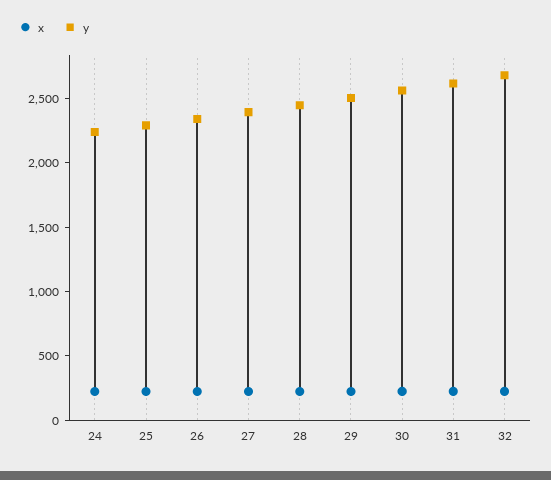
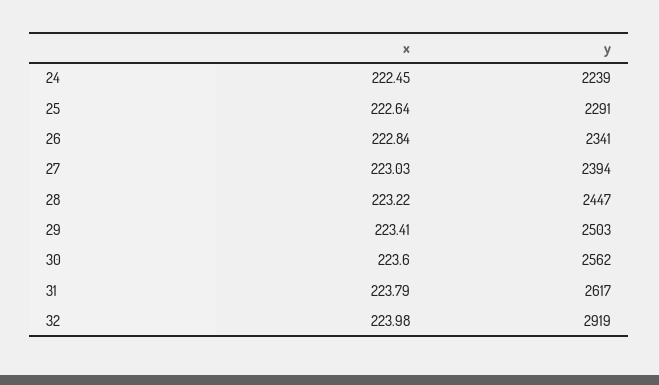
  {
    "x": {
      "24": 222.45,
      "25": 222.64,
      "26": 222.84,
      "27": 223.03,
      "28": 223.22,
      "29": 223.41,
      "30": 223.6,
      "31": 223.79,
      "32": 223.98
    },
    "y": {
      "24": 2239,
      "25": 2291,
      "26": 2341,
      "27": 2394,
      "28": 2447,
      "29": 2503,
      "30": 2562,
      "31": 2617,
-     "32": 2700
+     "32": 2919
    }
  }

